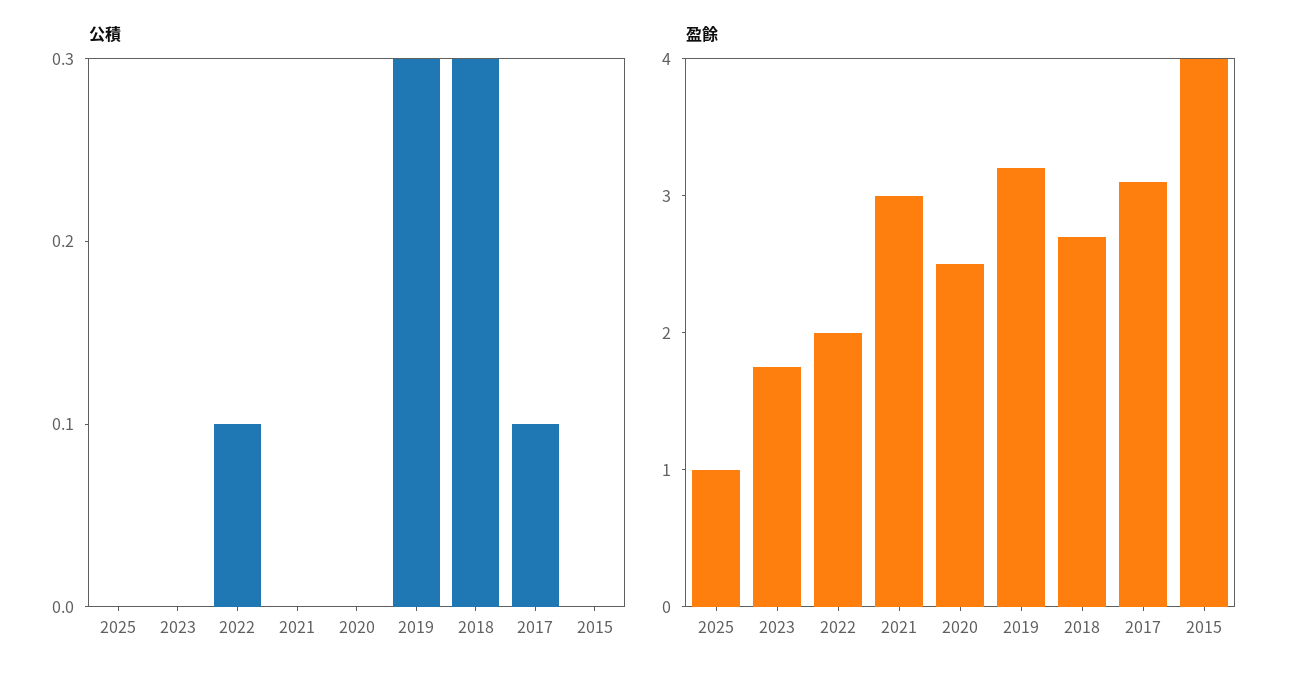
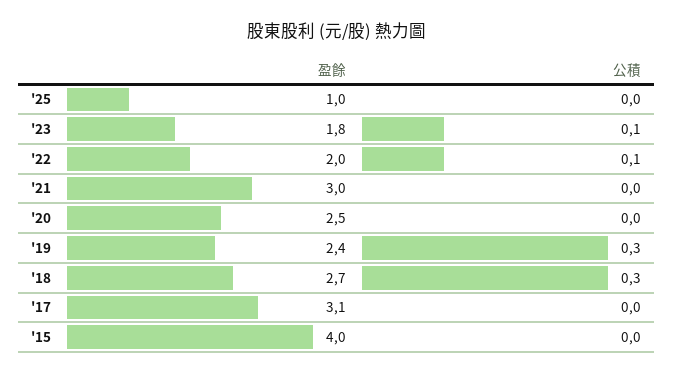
  {
    "公積": {
      "2025": 0,
-     "2023": 0,
+     "2023": 0.1,
      "2022": 0.1,
      "2021": 0,
      "2020": 0,
      "2019": 0.3,
      "2018": 0.3,
-     "2017": 0.1,
+     "2017": 0,
      "2015": 0
    },
    "盈餘": {
      "2025": 1,
      "2023": 1.8,
      "2022": 2,
      "2021": 3,
      "2020": 2.5,
-     "2019": 3.2,
+     "2019": 2.4,
      "2018": 2.7,
      "2017": 3.1,
      "2015": 4
    }
  }

